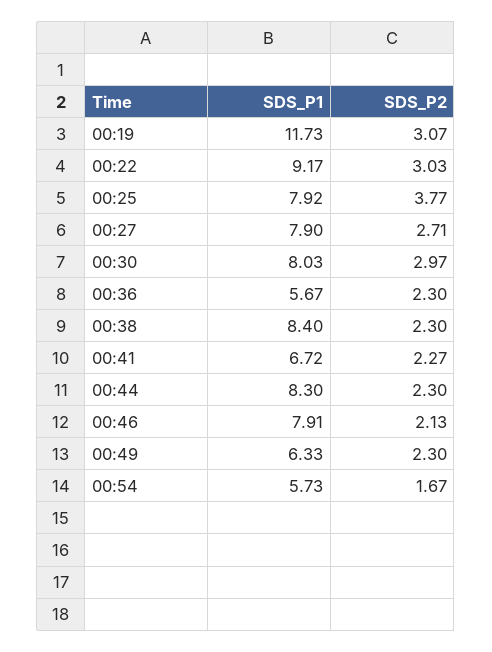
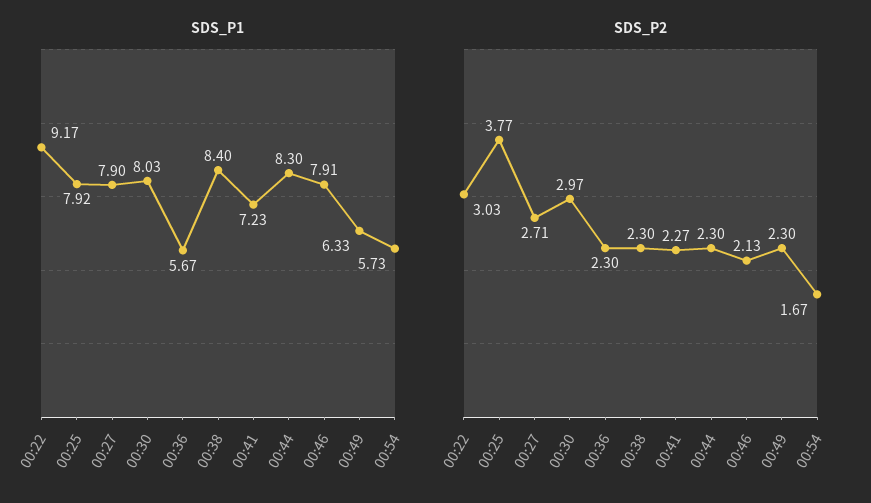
  {
    "SDS_P1": {
-     "00:19": 11.73,
      "00:22": 9.17,
      "00:25": 7.92,
      "00:27": 7.9,
      "00:30": 8.03,
      "00:36": 5.67,
      "00:38": 8.4,
-     "00:41": 6.72,
+     "00:41": 7.23,
      "00:44": 8.3,
      "00:46": 7.91,
      "00:49": 6.33,
      "00:54": 5.73
    },
    "SDS_P2": {
-     "00:19": 3.07,
      "00:22": 3.03,
      "00:25": 3.77,
      "00:27": 2.71,
      "00:30": 2.97,
      "00:36": 2.3,
      "00:38": 2.3,
      "00:41": 2.27,
      "00:44": 2.3,
      "00:46": 2.13,
      "00:49": 2.3,
      "00:54": 1.67
    }
  }

